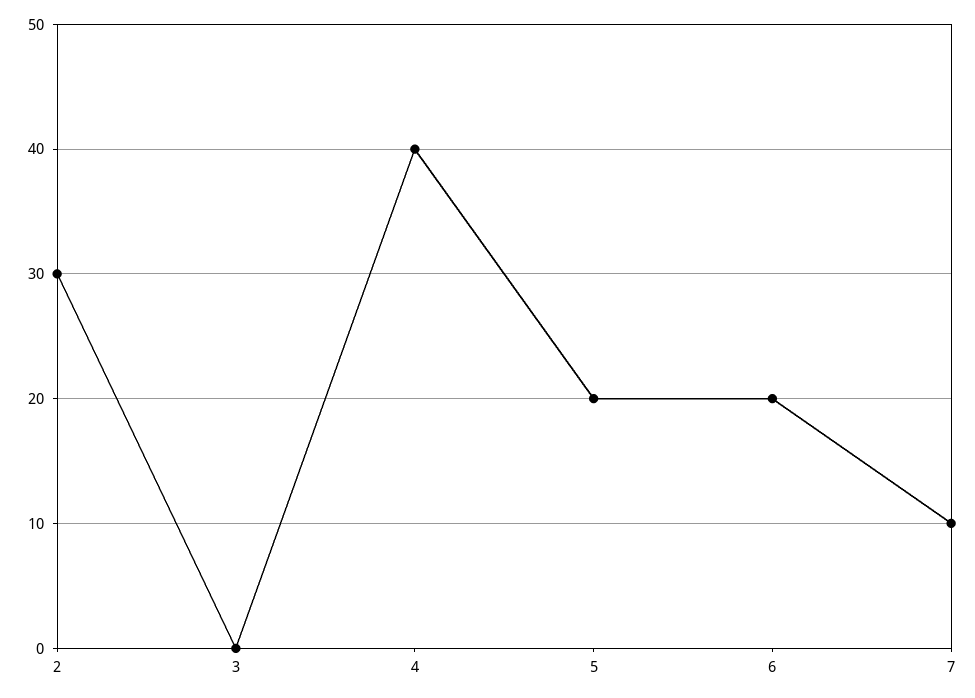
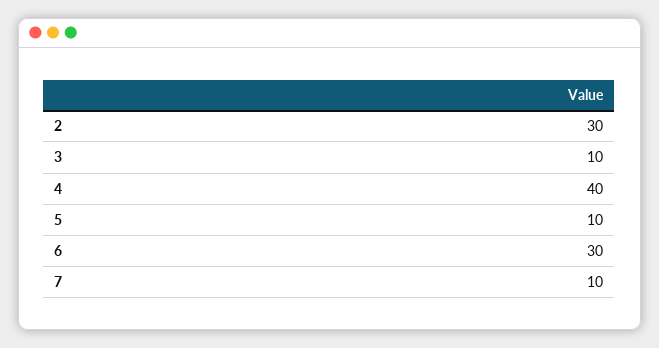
  {
    "2": 30,
-   "3": 0,
+   "3": 10,
    "4": 40,
-   "5": 20,
+   "5": 10,
-   "6": 20,
+   "6": 30,
    "7": 10
  }

